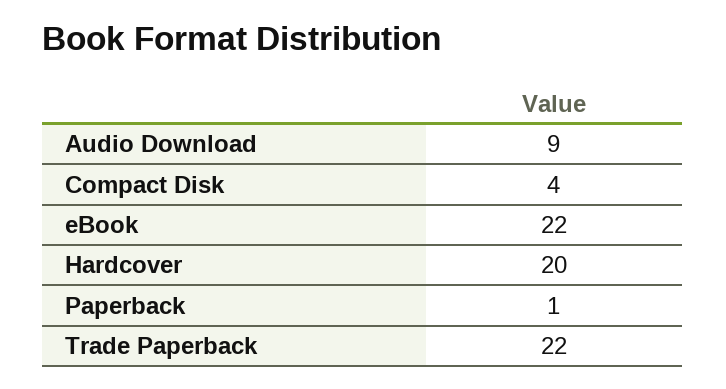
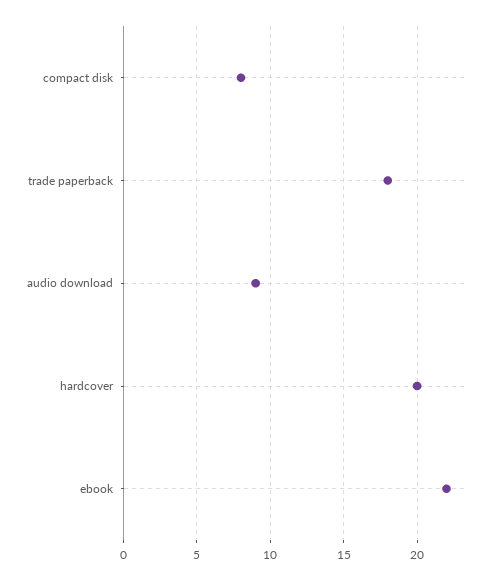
  {
    "Audio Download": 9,
-   "Compact Disk": 4,
+   "Compact Disk": 8,
    "eBook": 22,
    "Hardcover": 20,
-   "Paperback": 1,
-   "Trade Paperback": 22
+   "Trade Paperback": 18
  }

